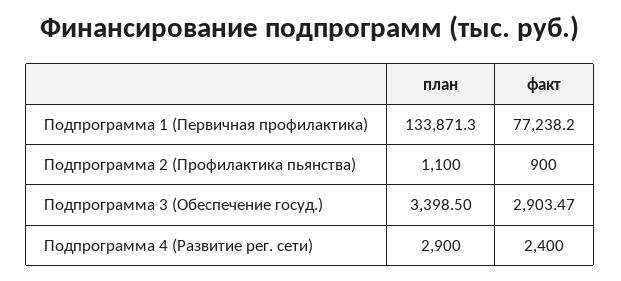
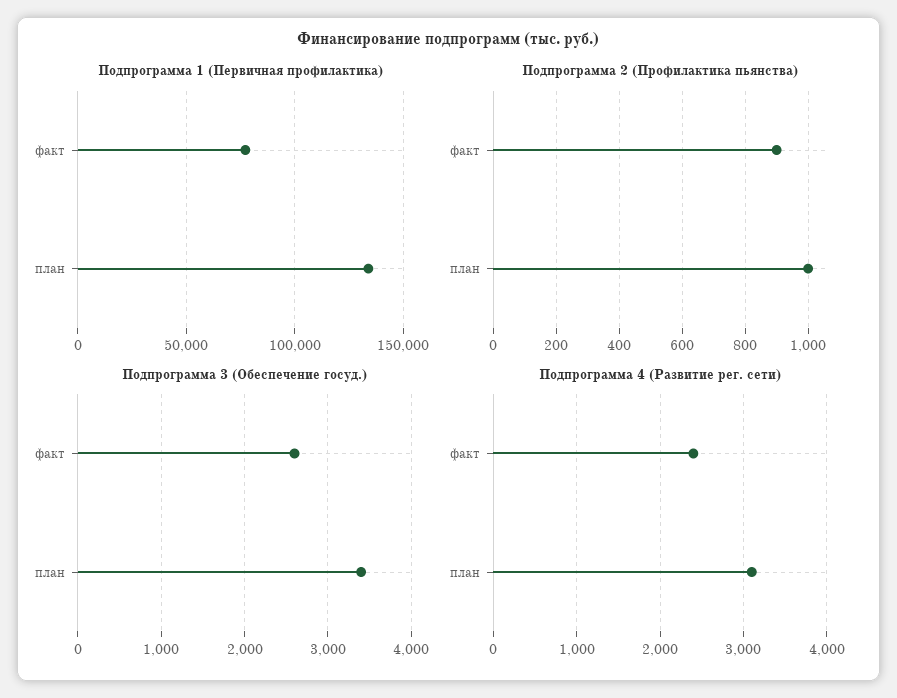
  {
    "Подпрограмма 1 (Первичная профилактика)": {
      "план": 133871.3,
      "факт": 77238.2
    },
    "Подпрограмма 2 (Профилактика пьянства)": {
-     "план": 1100,
+     "план": 1000,
      "факт": 900
    },
    "Подпрограмма 3 (Обеспечение госуд.)": {
      "план": 3398.5,
-     "факт": 2903.47
+     "факт": 2600
    },
    "Подпрограмма 4 (Развитие рег. сети)": {
-     "план": 2900,
+     "план": 3100,
      "факт": 2400
    }
  }

